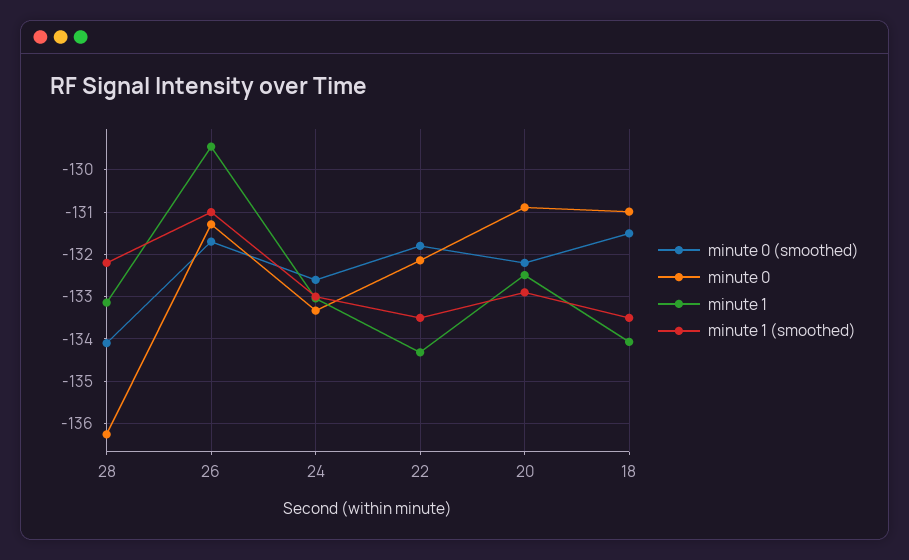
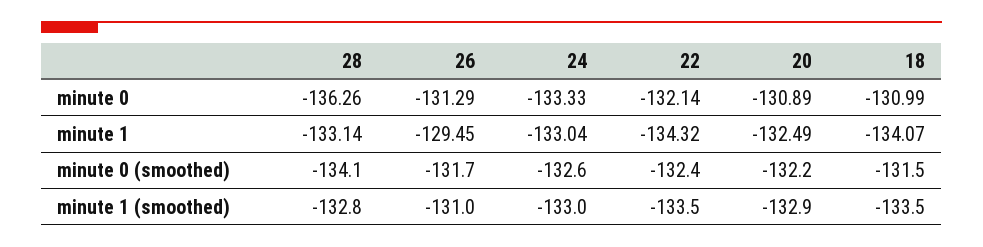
  {
    "minute 0 (smoothed)": {
      "28": -134.1,
      "26": -131.7,
      "24": -132.6,
-     "22": -131.8,
+     "22": -132.4,
      "20": -132.2,
      "18": -131.5
    },
    "minute 0": {
      "28": -136.26,
      "26": -131.29,
      "24": -133.33,
      "22": -132.14,
      "20": -130.89,
      "18": -130.99
    },
    "minute 1": {
      "28": -133.14,
      "26": -129.45,
      "24": -133.04,
      "22": -134.32,
      "20": -132.49,
      "18": -134.07
    },
    "minute 1 (smoothed)": {
-     "28": -132.2,
+     "28": -132.8,
      "26": -131,
      "24": -133,
      "22": -133.5,
      "20": -132.9,
      "18": -133.5
    }
  }

